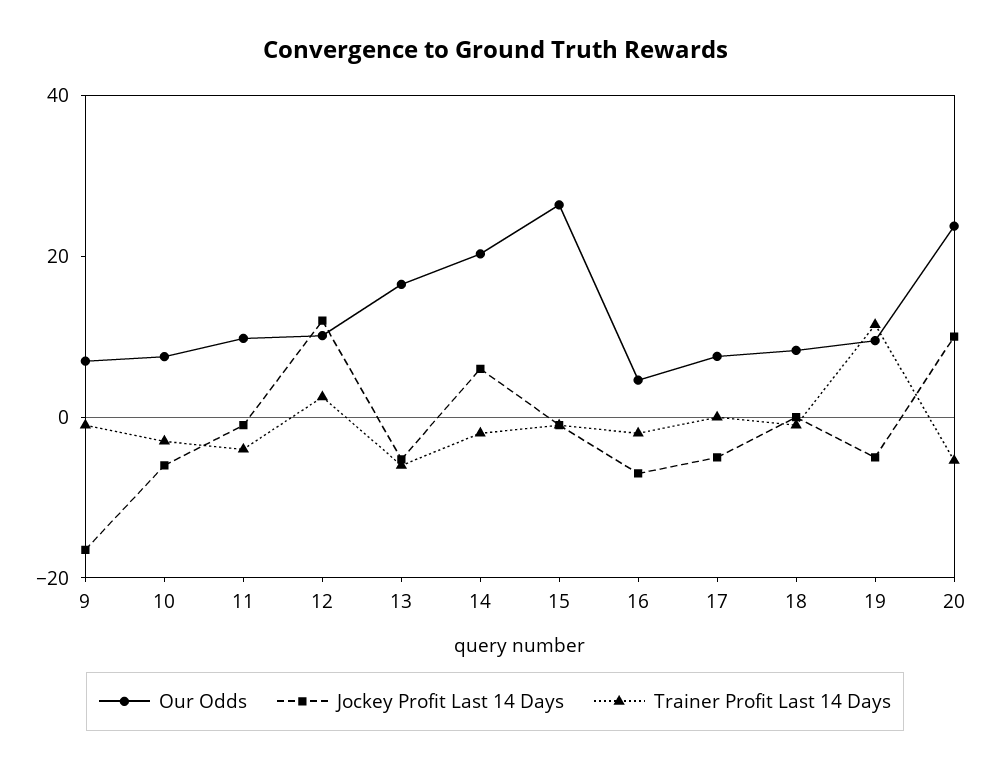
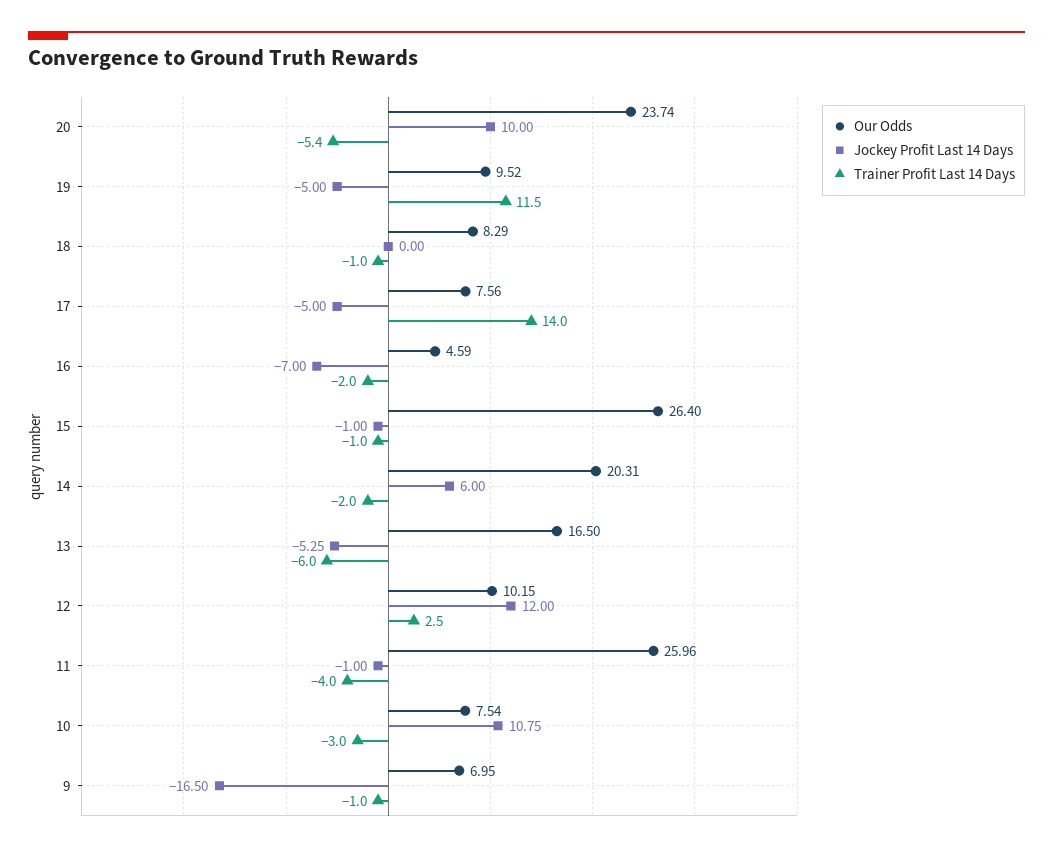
  {
    "Our Odds": {
      "9": 6.95,
      "10": 7.54,
-     "11": 10,
+     "11": 25.96,
      "12": 10.15,
      "13": 16.5,
      "14": 20.31,
      "15": 26.4,
      "16": 4.59,
      "17": 7.56,
      "18": 8.29,
      "19": 9.52,
      "20": 23.74
    },
    "Jockey Profit Last 14 Days": {
      "9": -16.5,
-     "10": -5,
+     "10": 10.75,
      "11": -1,
      "12": 12,
      "13": -5.25,
      "14": 6,
      "15": -1,
      "16": -7,
      "17": -5,
      "18": 0,
      "19": -5,
      "20": 10
    },
    "Trainer Profit Last 14 Days": {
      "9": -1,
      "10": -3,
      "11": -4,
      "12": 2.5,
      "13": -6,
      "14": -2,
      "15": -1,
      "16": -2,
-     "17": 0,
+     "17": 14,
      "18": -1,
      "19": 11.5,
      "20": -5.4
    }
  }

